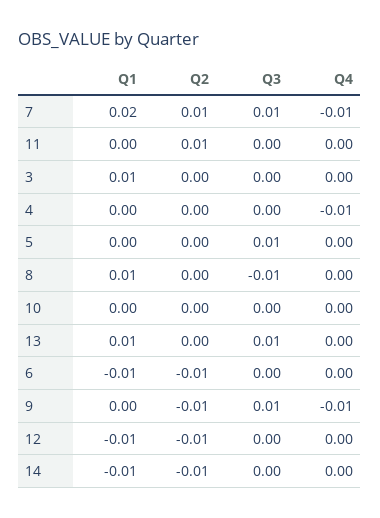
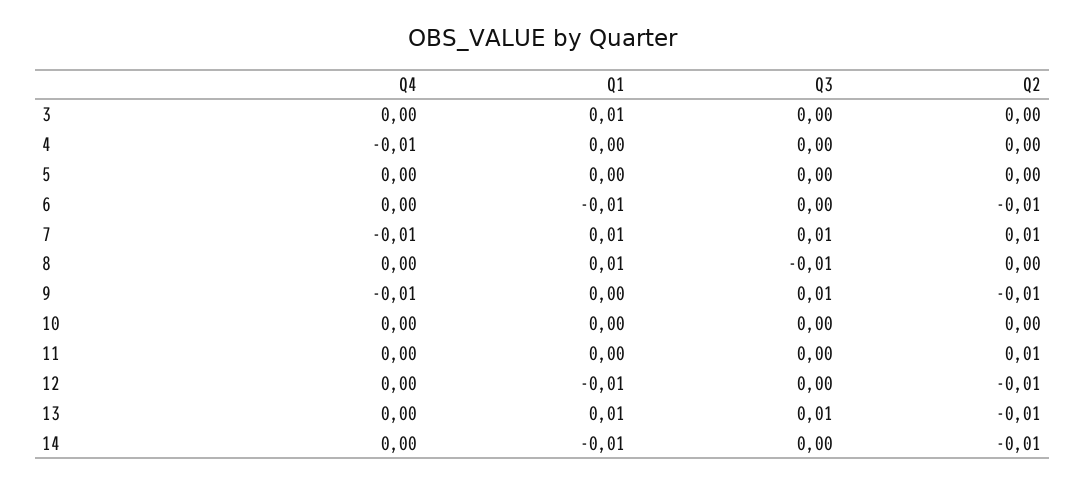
  {
    "Q1": {
-     "7": 0.02,
+     "7": 0.01,
      "11": 0,
      "3": 0.01,
      "4": 0,
      "5": 0,
      "8": 0.01,
      "10": 0,
      "13": 0.01,
      "6": -0.01,
      "9": 0,
      "12": -0.01,
      "14": -0.01
    },
    "Q2": {
      "7": 0.01,
      "11": 0.01,
      "3": 0,
      "4": 0,
      "5": 0,
      "8": 0,
      "10": 0,
-     "13": 0,
+     "13": -0.01,
      "6": -0.01,
      "9": -0.01,
      "12": -0.01,
      "14": -0.01
    },
    "Q3": {
      "7": 0.01,
      "11": 0,
      "3": 0,
      "4": 0,
-     "5": 0.01,
+     "5": 0,
      "8": -0.01,
      "10": 0,
      "13": 0.01,
      "6": 0,
      "9": 0.01,
      "12": 0,
      "14": 0
    },
    "Q4": {
      "7": -0.01,
      "11": 0,
      "3": 0,
      "4": -0.01,
      "5": 0,
      "8": 0,
      "10": 0,
      "13": 0,
      "6": 0,
      "9": -0.01,
      "12": 0,
      "14": 0
    }
  }

